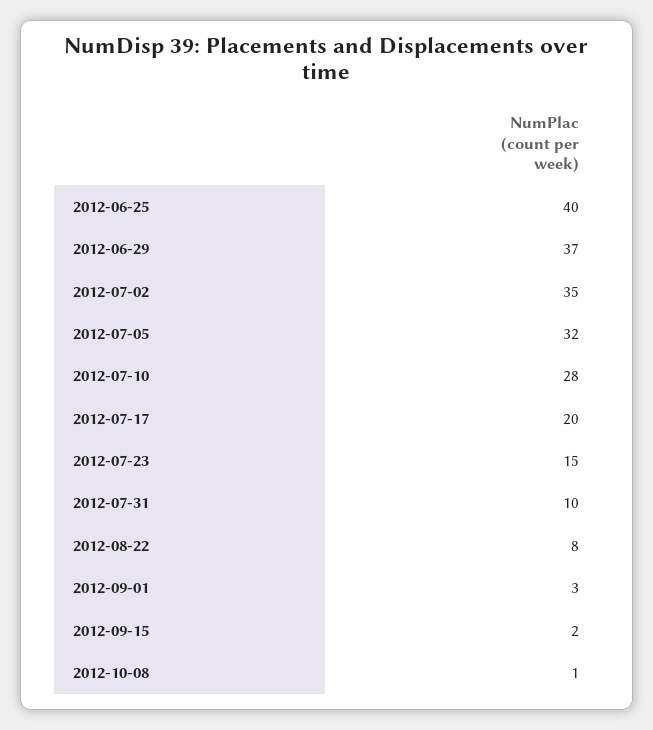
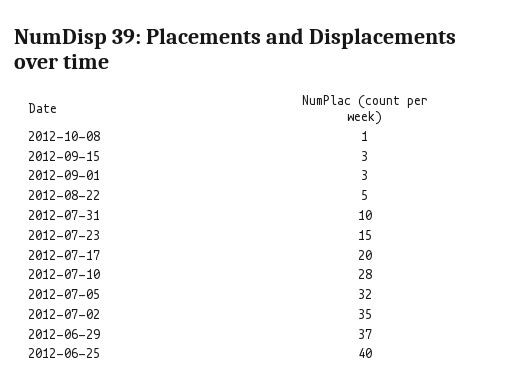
  {
    "2012-06-25": 40,
    "2012-06-29": 37,
    "2012-07-02": 35,
    "2012-07-05": 32,
    "2012-07-10": 28,
    "2012-07-17": 20,
    "2012-07-23": 15,
    "2012-07-31": 10,
-   "2012-08-22": 8,
+   "2012-08-22": 5,
    "2012-09-01": 3,
-   "2012-09-15": 2,
+   "2012-09-15": 3,
    "2012-10-08": 1
  }

